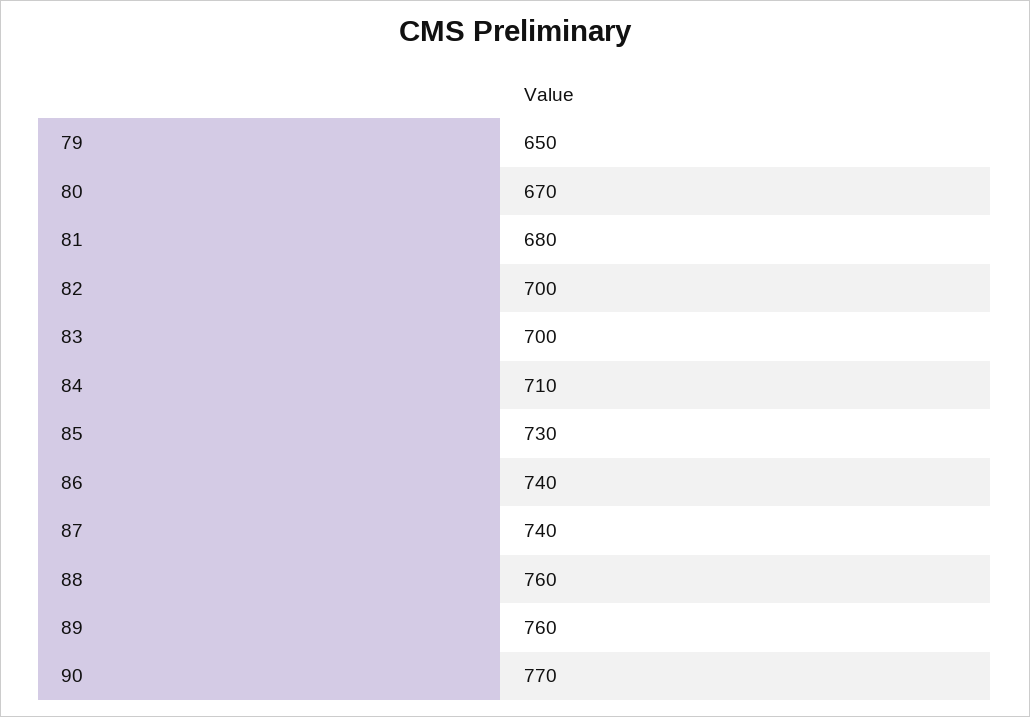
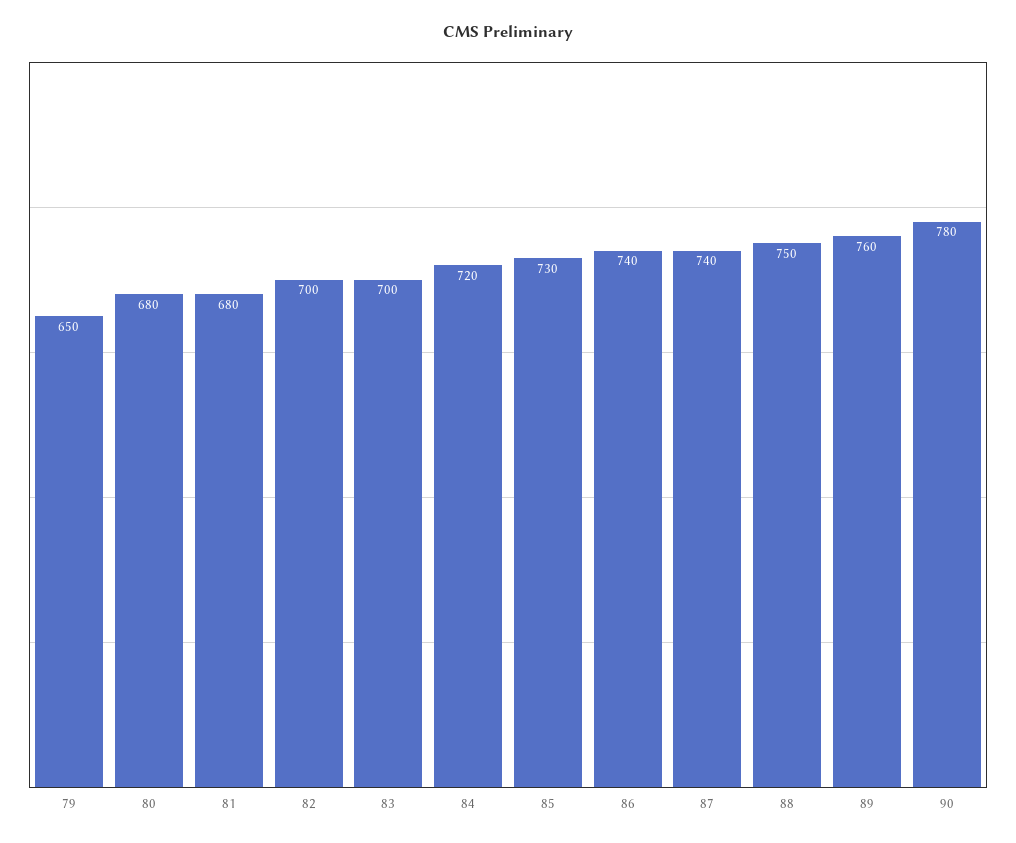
  {
    "79": 650,
-   "80": 670,
+   "80": 680,
    "81": 680,
    "82": 700,
    "83": 700,
-   "84": 710,
+   "84": 720,
    "85": 730,
    "86": 740,
    "87": 740,
-   "88": 760,
+   "88": 750,
    "89": 760,
-   "90": 770
+   "90": 780
  }

